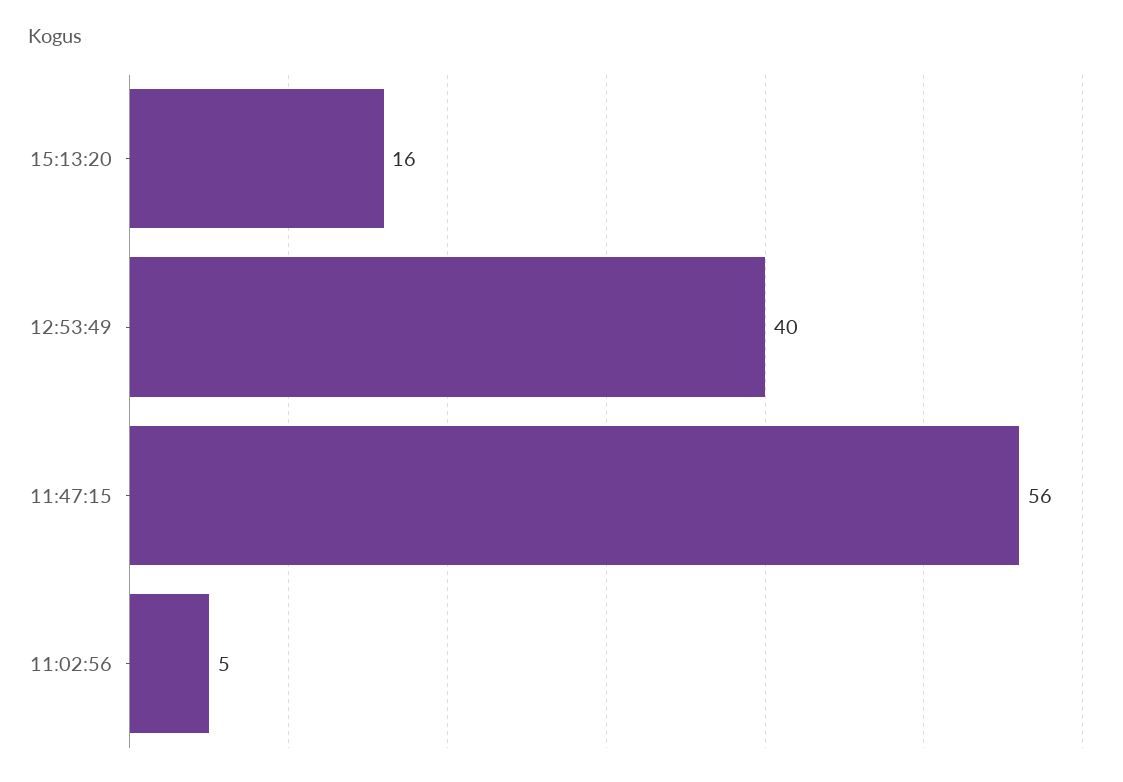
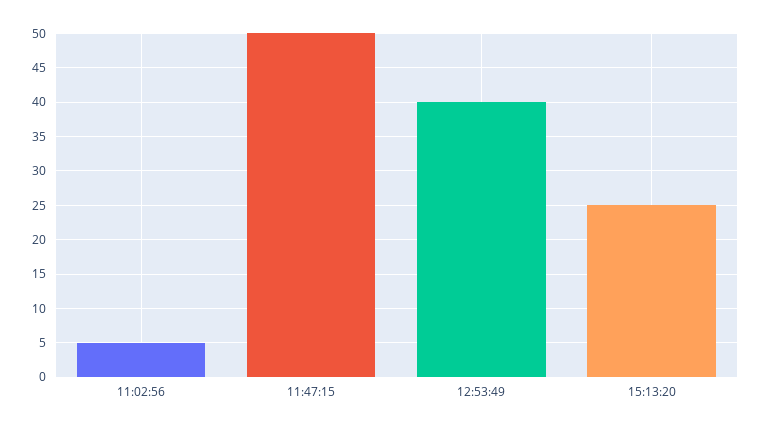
  {
-   "15:13:20": 16,
+   "15:13:20": 25,
    "12:53:49": 40,
-   "11:47:15": 56,
+   "11:47:15": 50,
    "11:02:56": 5
  }

